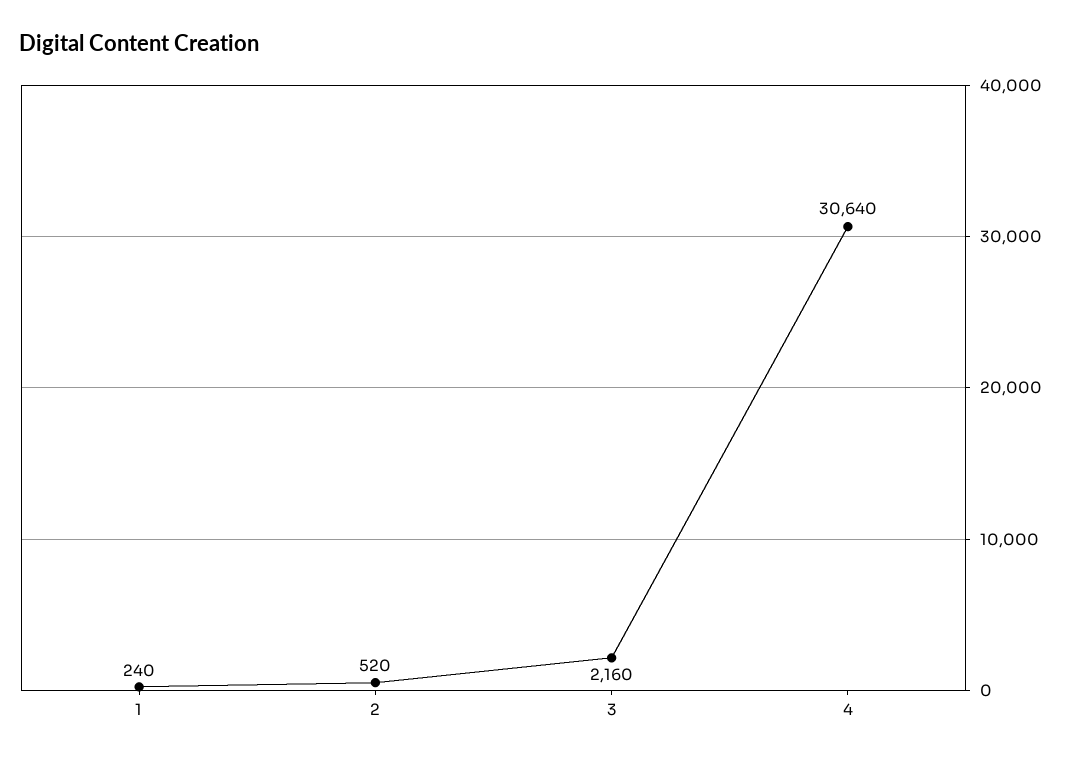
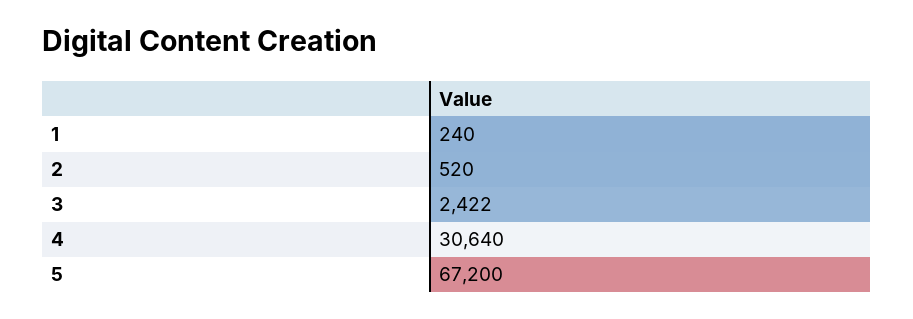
  {
    "1": 240,
    "2": 520,
-   "3": 2160,
+   "3": 2422,
-   "4": 30640
+   "4": 30640,
+   "5": 67200
  }

